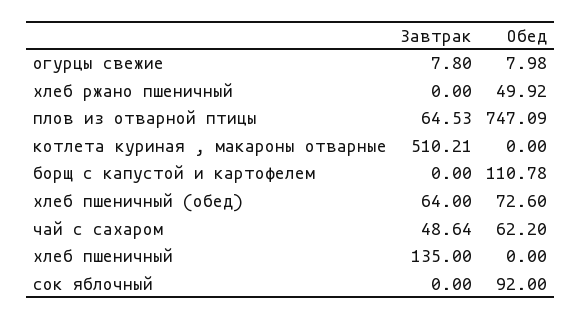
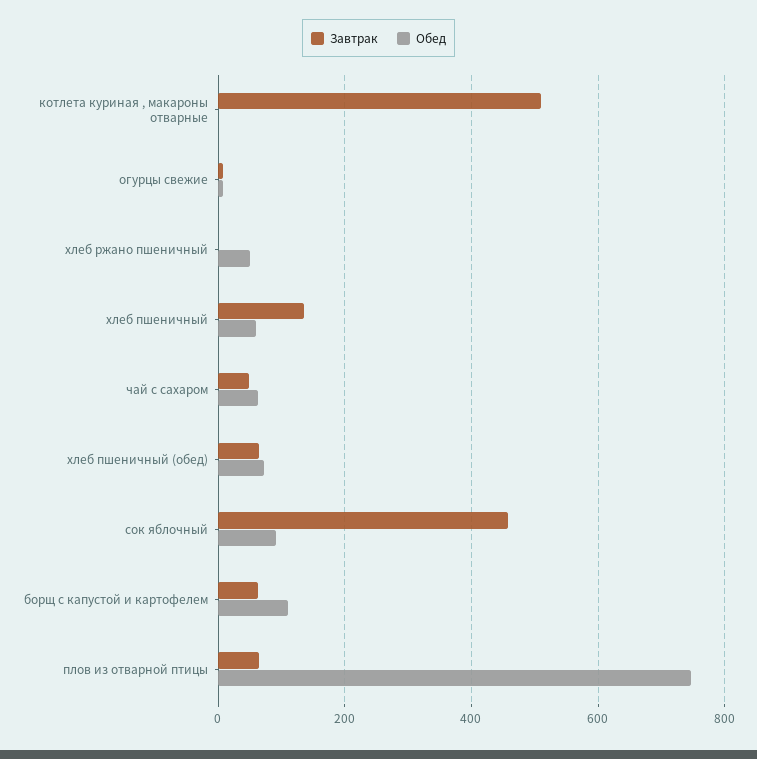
  {
    "Завтрак": {
      "огурцы свежие": 7.8,
      "хлеб ржано пшеничный": 0,
      "плов из отварной птицы": 64.53,
      "котлета куриная , макароны отварные": 510.21,
-     "борщ с капустой и картофелем": 0,
+     "борщ с капустой и картофелем": 60,
      "хлеб пшеничный (обед)": 64,
      "чай с сахаром": 48.64,
      "хлеб пшеничный": 135,
-     "сок яблочный": 0
+     "сок яблочный": 460
    },
    "Обед": {
      "огурцы свежие": 7.98,
      "хлеб ржано пшеничный": 49.92,
      "плов из отварной птицы": 747.09,
      "котлета куриная , макароны отварные": 0,
      "борщ с капустой и картофелем": 110.78,
      "хлеб пшеничный (обед)": 72.6,
      "чай с сахаром": 62.2,
-     "хлеб пшеничный": 0,
+     "хлеб пшеничный": 60,
      "сок яблочный": 92
    }
  }

